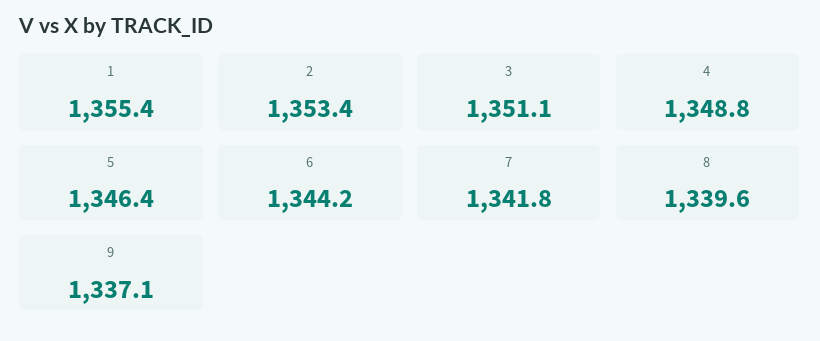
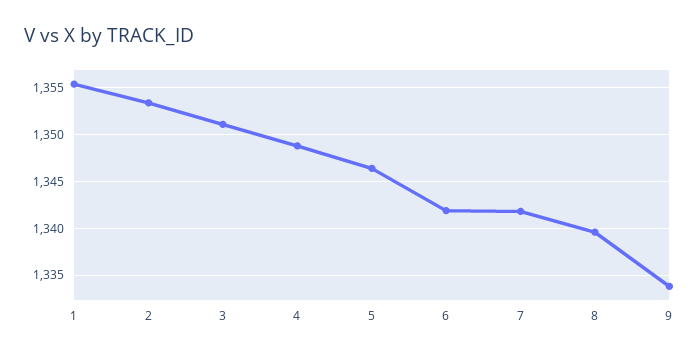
  {
    "1": 1355.4,
    "2": 1353.4,
    "3": 1351.1,
    "4": 1348.8,
    "5": 1346.4,
-   "6": 1344.2,
+   "6": 1342,
    "7": 1341.8,
    "8": 1339.6,
-   "9": 1337.1
+   "9": 1334
  }

